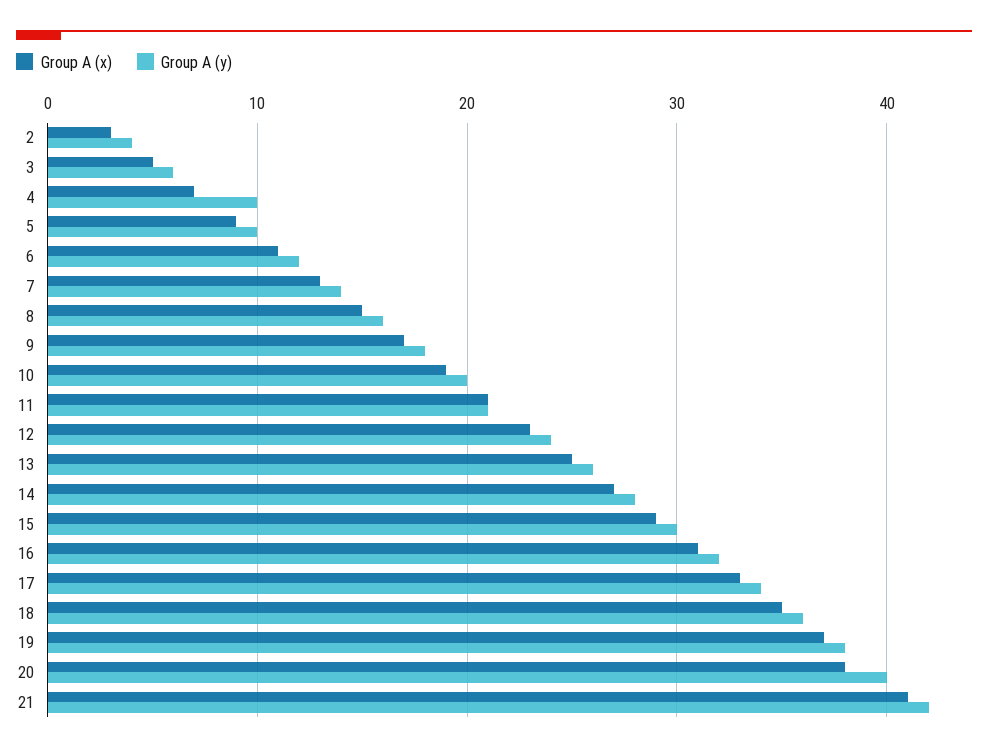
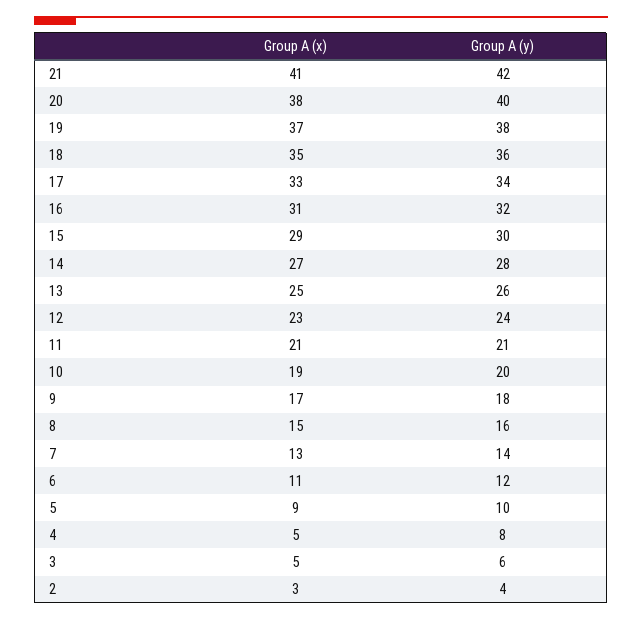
  {
    "Group A (x)": {
      "2": 3,
      "3": 5,
-     "4": 7,
+     "4": 5,
      "5": 9,
      "6": 11,
      "7": 13,
      "8": 15,
      "9": 17,
      "10": 19,
      "11": 21,
      "12": 23,
      "13": 25,
      "14": 27,
      "15": 29,
      "16": 31,
      "17": 33,
      "18": 35,
      "19": 37,
      "20": 38,
      "21": 41
    },
    "Group A (y)": {
      "2": 4,
      "3": 6,
-     "4": 10,
+     "4": 8,
      "5": 10,
      "6": 12,
      "7": 14,
      "8": 16,
      "9": 18,
      "10": 20,
      "11": 21,
      "12": 24,
      "13": 26,
      "14": 28,
      "15": 30,
      "16": 32,
      "17": 34,
      "18": 36,
      "19": 38,
      "20": 40,
      "21": 42
    }
  }

